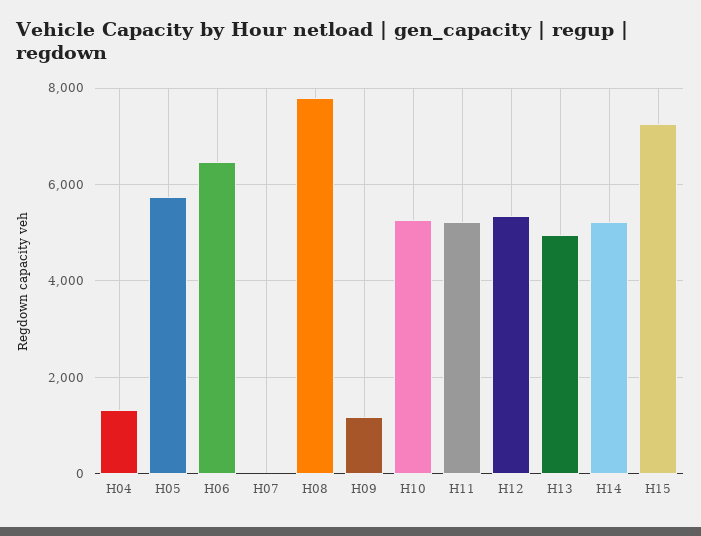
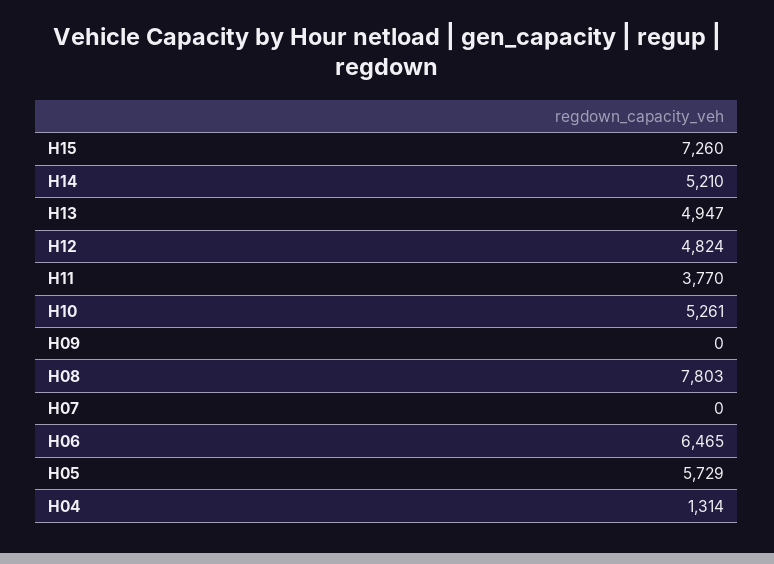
  {
    "H04": 1314,
    "H05": 5729,
    "H06": 6465,
    "H07": 0,
    "H08": 7803,
-   "H09": 1200,
+   "H09": 0,
    "H10": 5261,
-   "H11": 5200,
+   "H11": 3770,
-   "H12": 5400,
+   "H12": 4824,
    "H13": 4947,
    "H14": 5210,
    "H15": 7260
  }

